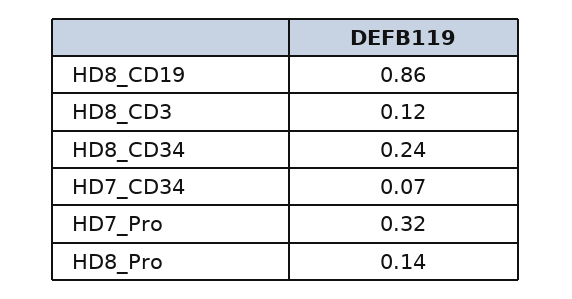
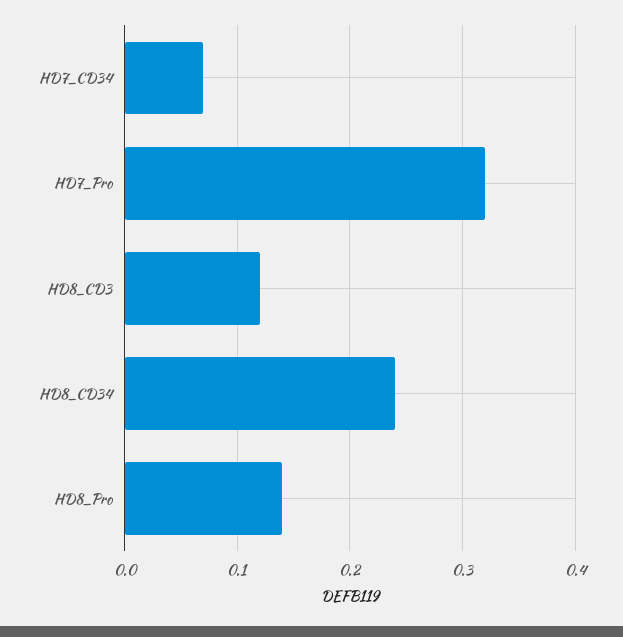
  {
-   "HD8_CD19": 0.86,
    "HD8_CD3": 0.12,
    "HD8_CD34": 0.24,
    "HD7_CD34": 0.07,
    "HD7_Pro": 0.32,
    "HD8_Pro": 0.14
  }

